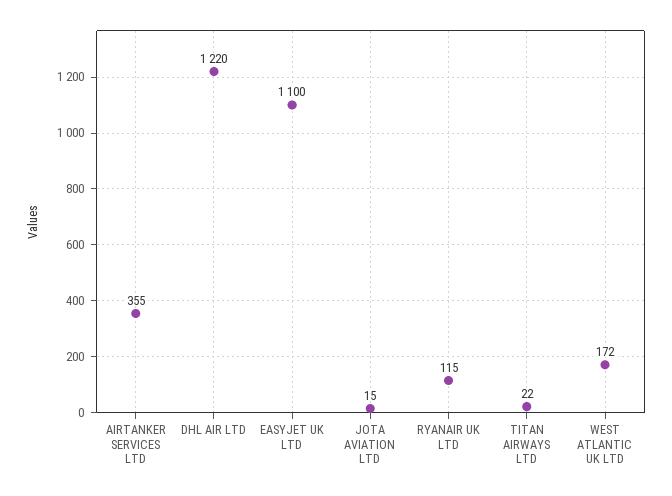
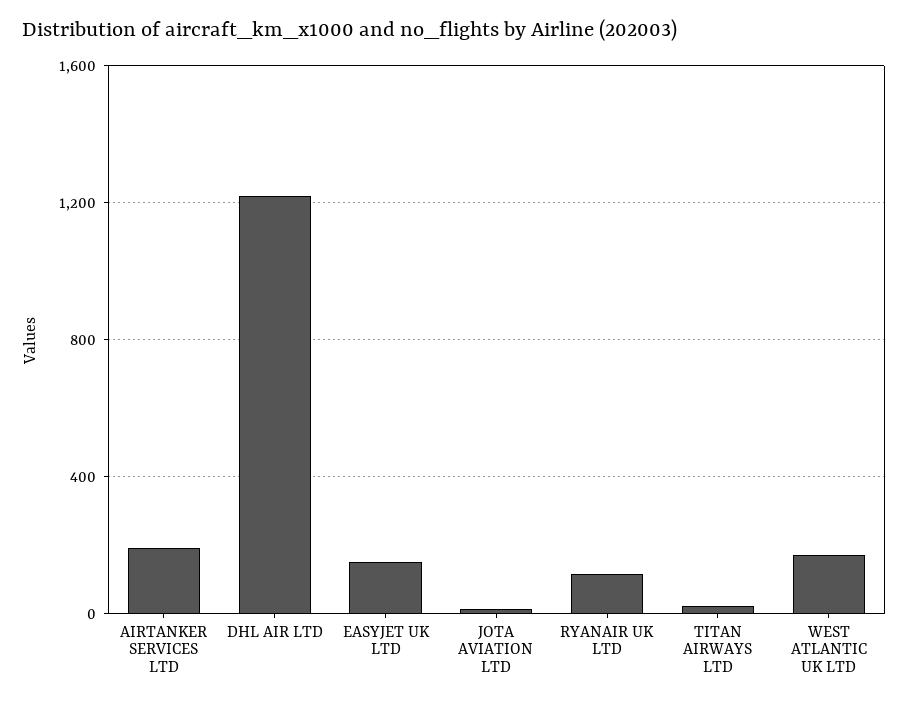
  {
-   "AIRTANKER SERVICES LTD": 355,
+   "AIRTANKER SERVICES LTD": 200,
    "DHL AIR LTD": 1220,
-   "EASYJET UK LTD": 1100,
+   "EASYJET UK LTD": 150,
    "JOTA AVIATION LTD": 15,
    "RYANAIR UK LTD": 115,
    "TITAN AIRWAYS LTD": 22,
    "WEST ATLANTIC UK LTD": 172
  }

